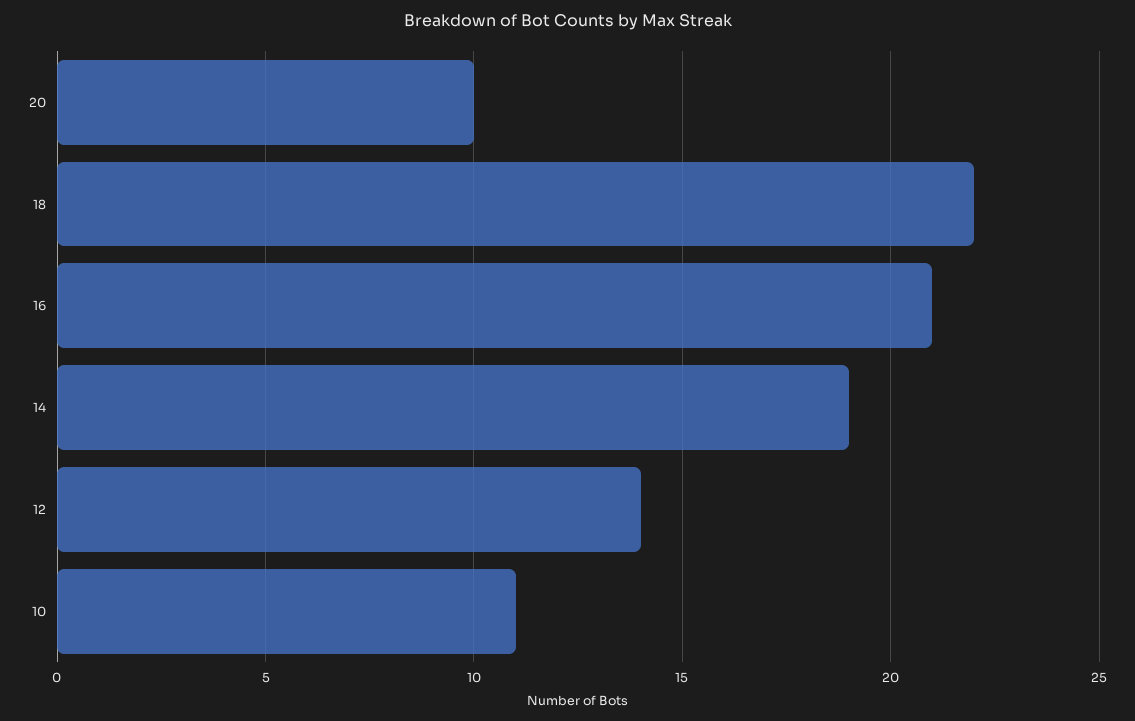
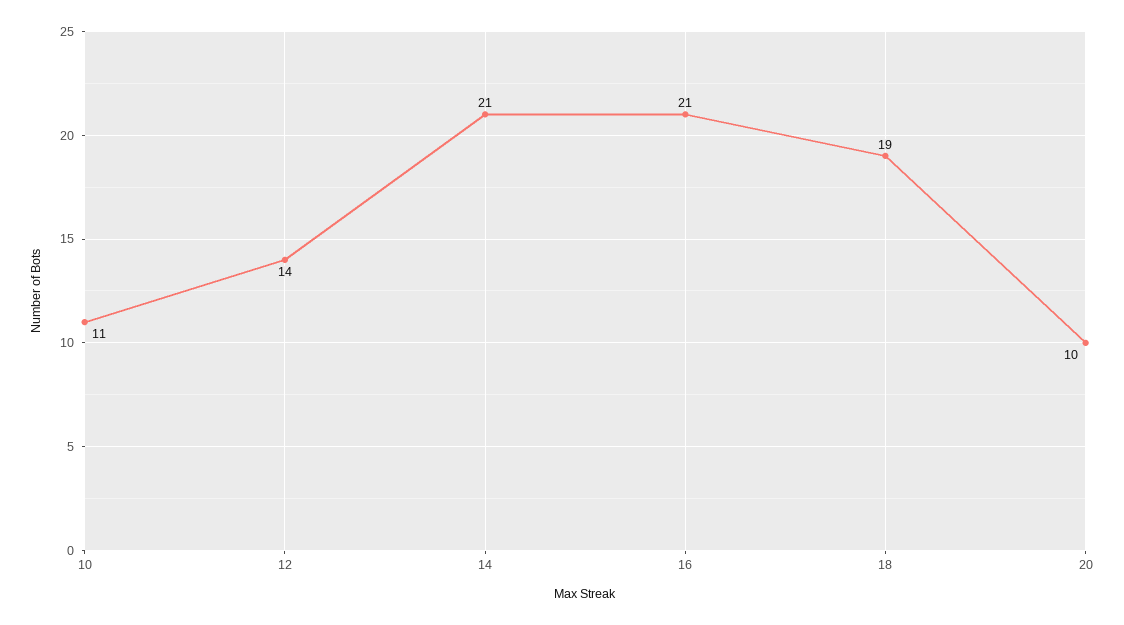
  {
    "20": 10,
-   "18": 22,
+   "18": 19,
    "16": 21,
-   "14": 19,
+   "14": 21,
    "12": 14,
    "10": 11
  }

